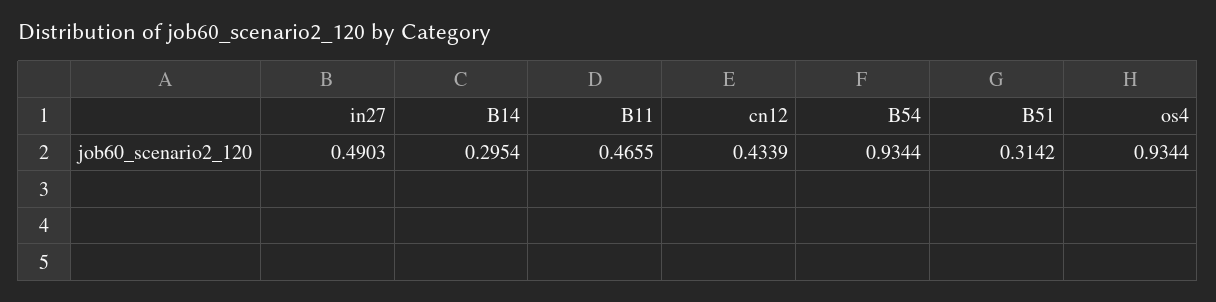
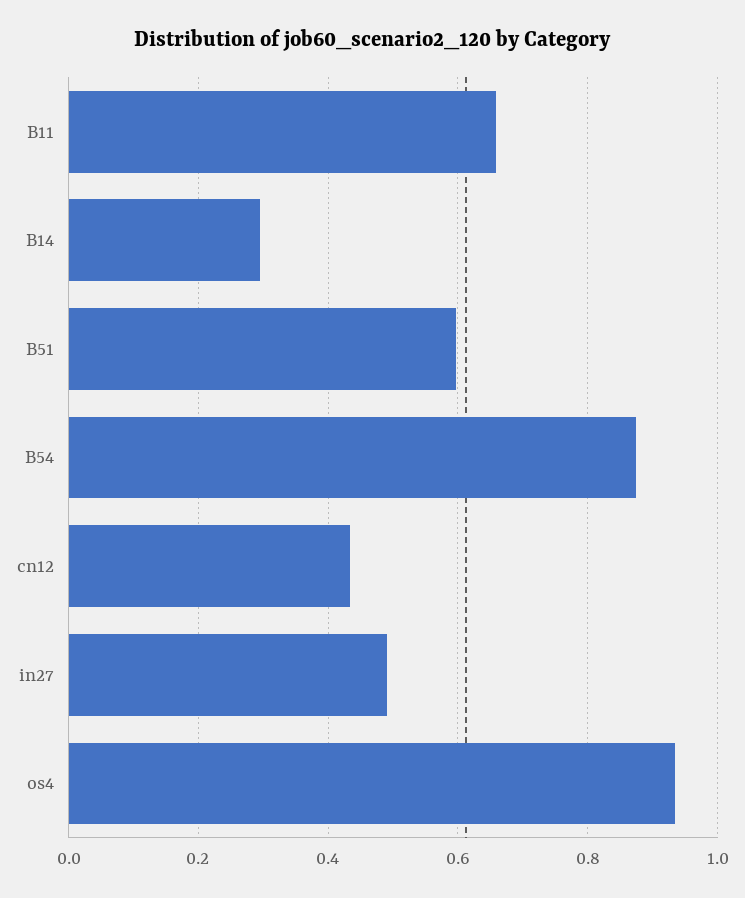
  {
    "in27": 0.4903,
    "B14": 0.2954,
-   "B11": 0.4655,
+   "B11": 0.66,
    "cn12": 0.4339,
-   "B54": 0.9344,
+   "B54": 0.88,
-   "B51": 0.3142,
+   "B51": 0.6,
    "os4": 0.9344
  }

